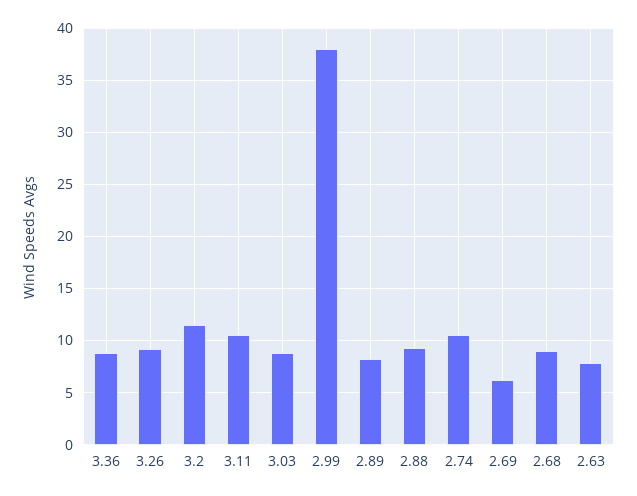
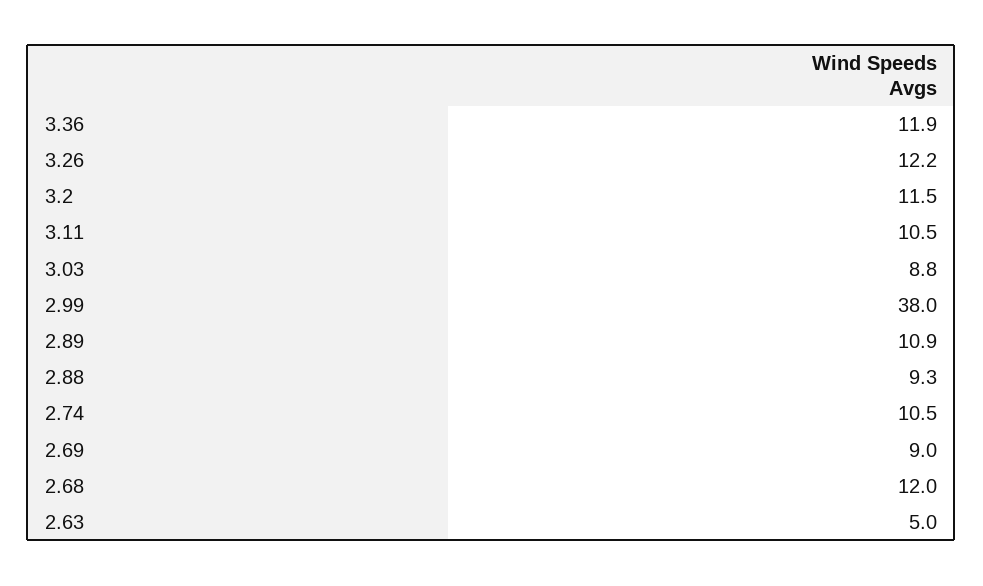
  {
-   "3.36": 9,
+   "3.36": 11.9,
-   "3.26": 9,
+   "3.26": 12.2,
    "3.2": 11.5,
    "3.11": 10.5,
    "3.03": 8.8,
    "2.99": 38,
-   "2.89": 8,
+   "2.89": 10.9,
    "2.88": 9.3,
    "2.74": 10.5,
-   "2.69": 6,
+   "2.69": 9,
-   "2.68": 9,
+   "2.68": 12,
-   "2.63": 8
+   "2.63": 5
  }

